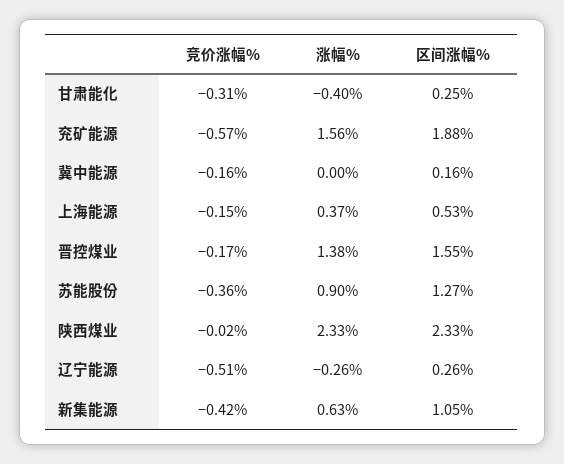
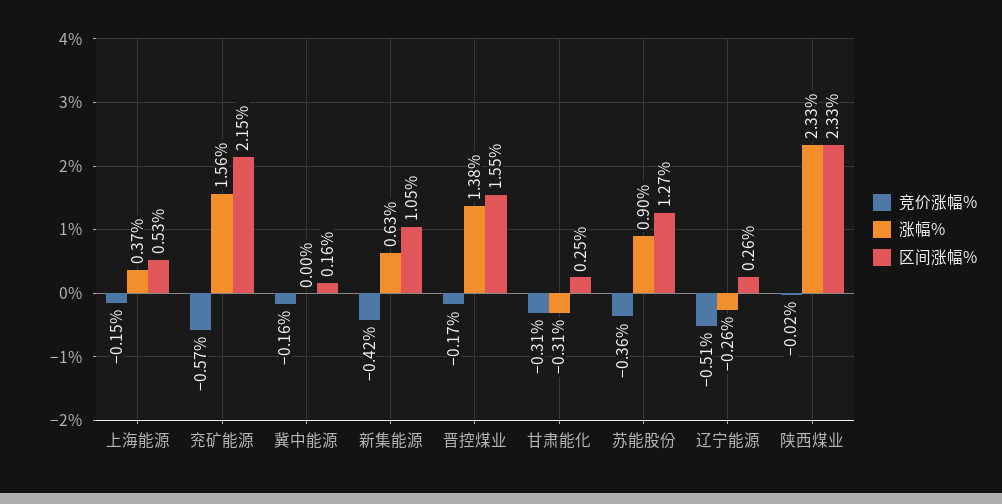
  {
    "竞价涨幅%": {
      "甘肃能化": -0.31,
      "兖矿能源": -0.57,
      "冀中能源": -0.16,
      "上海能源": -0.15,
      "晋控煤业": -0.17,
      "苏能股份": -0.36,
      "陕西煤业": -0.02,
      "辽宁能源": -0.51,
      "新集能源": -0.42
    },
    "涨幅%": {
-     "甘肃能化": -0.4,
+     "甘肃能化": -0.31,
      "兖矿能源": 1.56,
      "冀中能源": 0,
      "上海能源": 0.37,
      "晋控煤业": 1.38,
      "苏能股份": 0.9,
      "陕西煤业": 2.33,
      "辽宁能源": -0.26,
      "新集能源": 0.63
    },
    "区间涨幅%": {
      "甘肃能化": 0.25,
-     "兖矿能源": 1.88,
+     "兖矿能源": 2.15,
      "冀中能源": 0.16,
      "上海能源": 0.53,
      "晋控煤业": 1.55,
      "苏能股份": 1.27,
      "陕西煤业": 2.33,
      "辽宁能源": 0.26,
      "新集能源": 1.05
    }
  }

